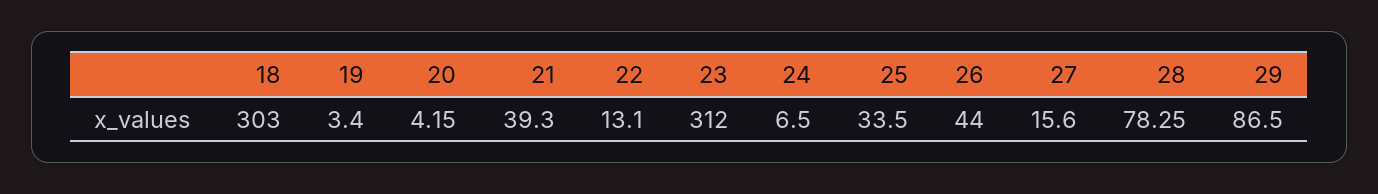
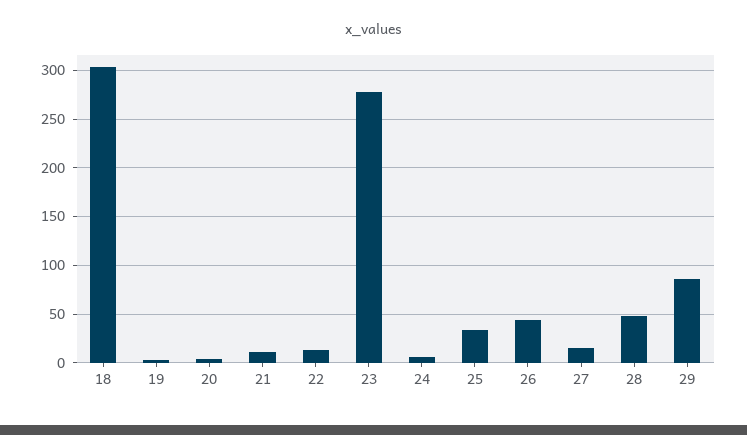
  {
    "18": 303,
    "19": 3.4,
    "20": 4.15,
-   "21": 39.3,
+   "21": 10,
    "22": 13.1,
-   "23": 312,
+   "23": 280,
    "24": 6.5,
    "25": 33.5,
    "26": 44,
    "27": 15.6,
-   "28": 78.25,
+   "28": 50,
    "29": 86.5
  }

